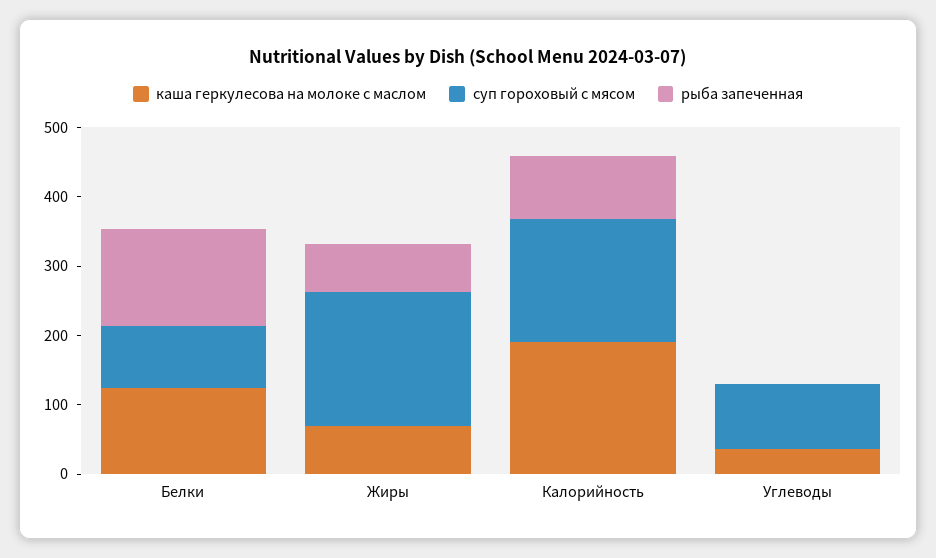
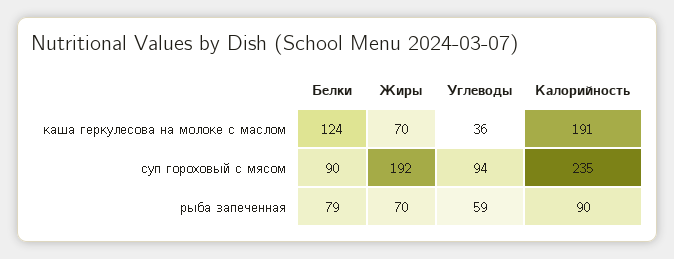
  {
    "каша геркулесова на молоке с маслом": {
      "Белки": 124,
      "Жиры": 70,
      "Калорийность": 191,
      "Углеводы": 36
    },
    "суп гороховый с мясом": {
      "Белки": 90,
      "Жиры": 192,
-     "Калорийность": 180,
+     "Калорийность": 235,
      "Углеводы": 94
    },
    "рыба запеченная": {
-     "Белки": 140,
+     "Белки": 79,
      "Жиры": 70,
      "Калорийность": 90,
-     "Углеводы": 0
+     "Углеводы": 59
    }
  }

